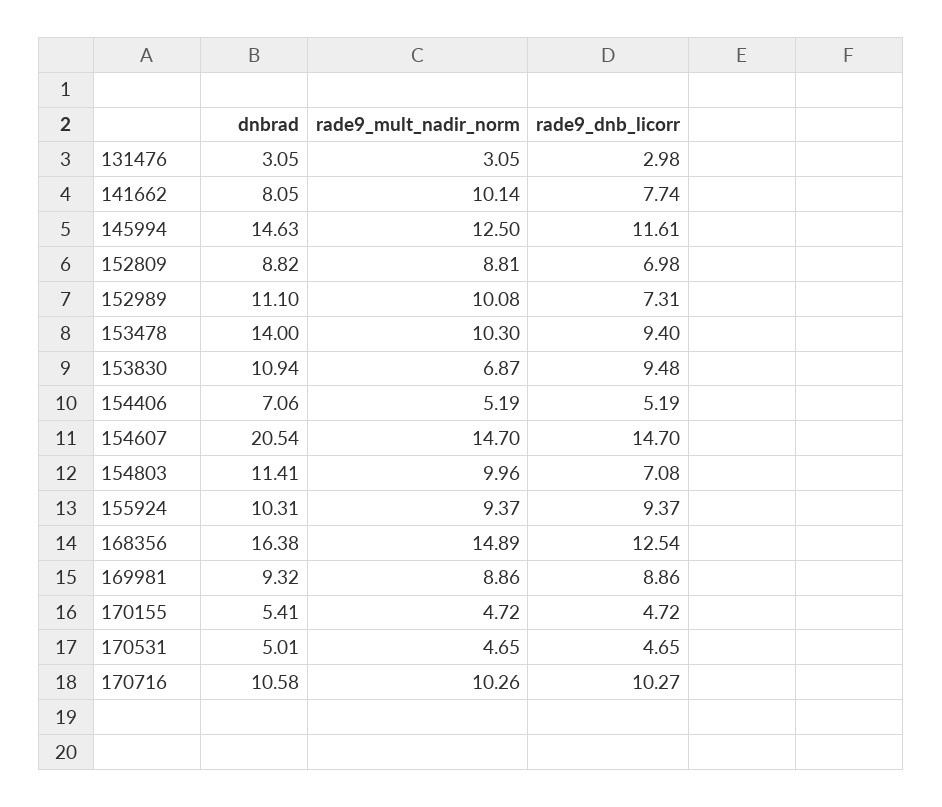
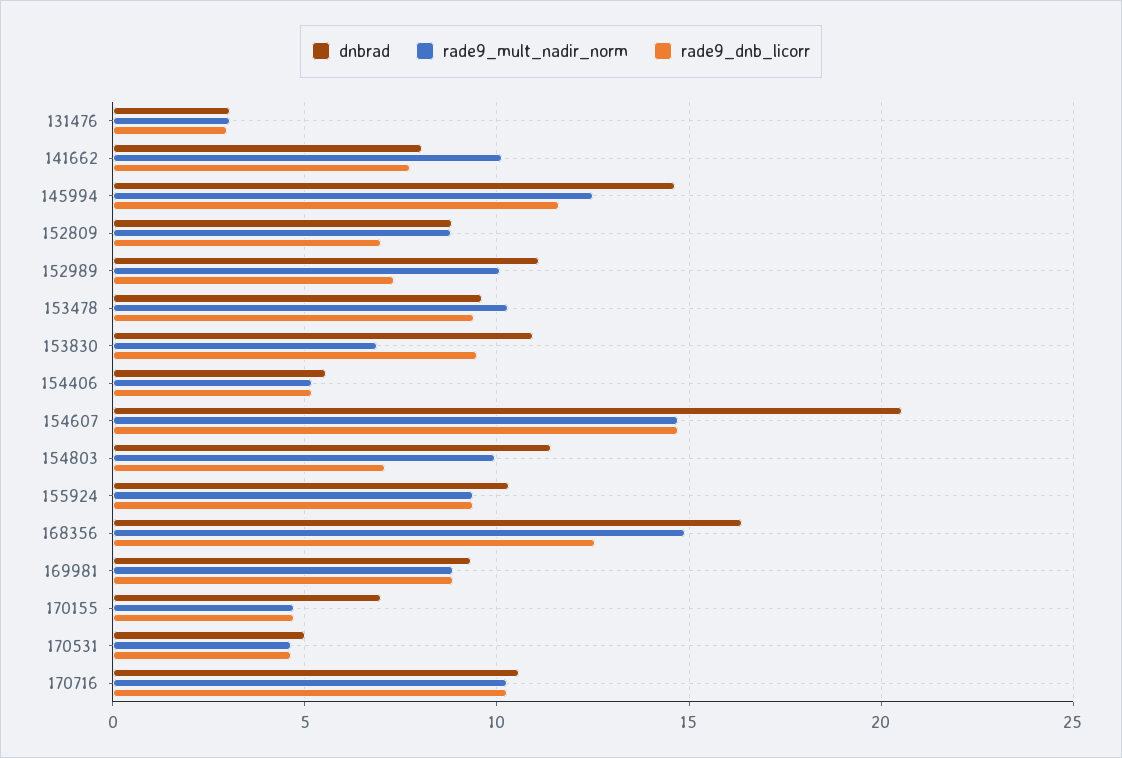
  {
    "dnbrad": {
      "131476": 3.05,
      "141662": 8.05,
      "145994": 14.63,
      "152809": 8.82,
      "152989": 11.1,
-     "153478": 14,
+     "153478": 9.5,
      "153830": 10.94,
-     "154406": 7.06,
+     "154406": 5.5,
      "154607": 20.54,
      "154803": 11.41,
      "155924": 10.31,
      "168356": 16.38,
      "169981": 9.32,
-     "170155": 5.41,
+     "170155": 7,
      "170531": 5.01,
      "170716": 10.58
    },
    "rade9_mult_nadir_norm": {
      "131476": 3.05,
      "141662": 10.14,
      "145994": 12.5,
      "152809": 8.81,
      "152989": 10.08,
      "153478": 10.3,
      "153830": 6.87,
      "154406": 5.19,
      "154607": 14.7,
      "154803": 9.96,
      "155924": 9.37,
      "168356": 14.89,
      "169981": 8.86,
      "170155": 4.72,
      "170531": 4.65,
      "170716": 10.26
    },
    "rade9_dnb_licorr": {
      "131476": 2.98,
      "141662": 7.74,
      "145994": 11.61,
      "152809": 6.98,
      "152989": 7.31,
      "153478": 9.4,
      "153830": 9.48,
      "154406": 5.19,
      "154607": 14.7,
      "154803": 7.08,
      "155924": 9.37,
      "168356": 12.54,
      "169981": 8.86,
      "170155": 4.72,
      "170531": 4.65,
      "170716": 10.27
    }
  }

